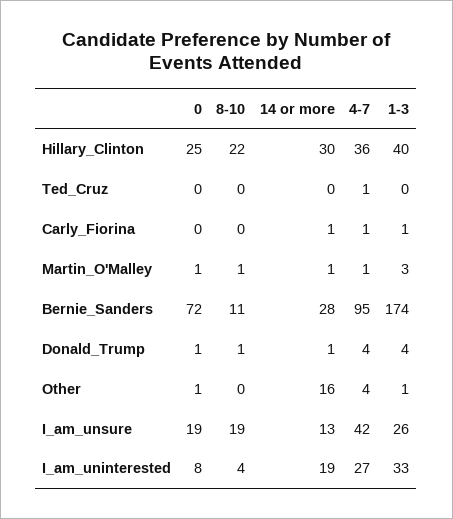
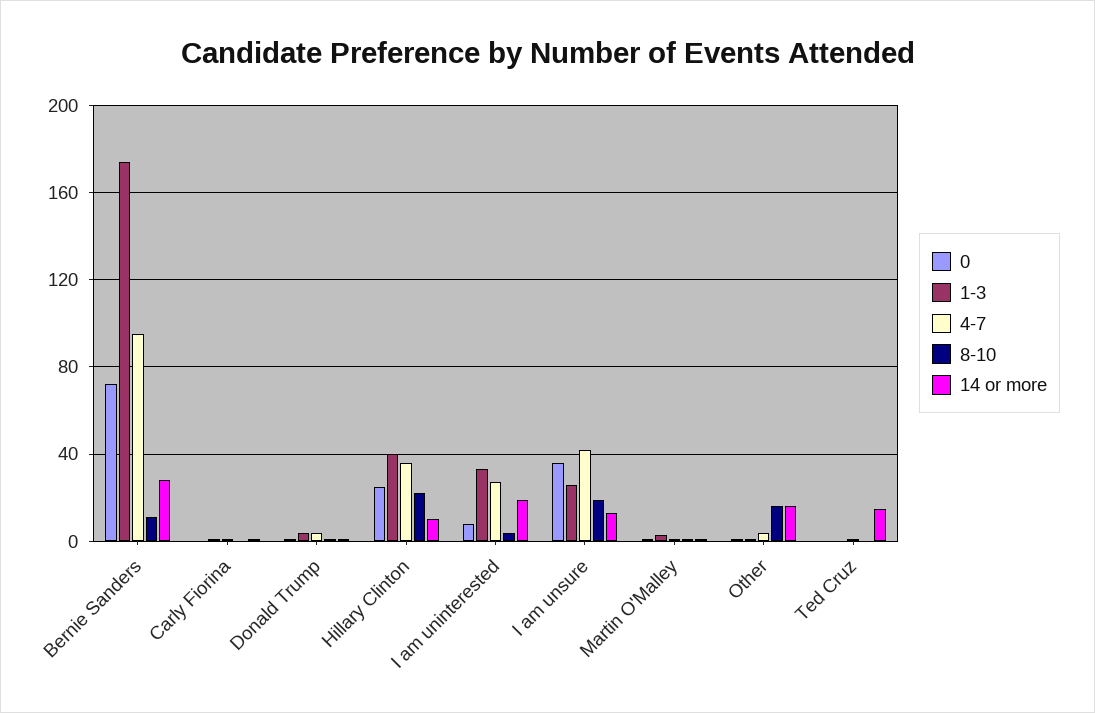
  {
    "0": {
      "Hillary_Clinton": 25,
      "Ted_Cruz": 0,
      "Carly_Fiorina": 0,
      "Martin_O'Malley": 1,
      "Bernie_Sanders": 72,
      "Donald_Trump": 1,
      "Other": 1,
-     "I_am_unsure": 19,
+     "I_am_unsure": 35,
      "I_am_uninterested": 8
    },
    "8-10": {
      "Hillary_Clinton": 22,
      "Ted_Cruz": 0,
      "Carly_Fiorina": 0,
      "Martin_O'Malley": 1,
      "Bernie_Sanders": 11,
      "Donald_Trump": 1,
-     "Other": 0,
+     "Other": 15,
      "I_am_unsure": 19,
      "I_am_uninterested": 4
    },
    "14 or more": {
-     "Hillary_Clinton": 30,
+     "Hillary_Clinton": 10,
-     "Ted_Cruz": 0,
+     "Ted_Cruz": 15,
      "Carly_Fiorina": 1,
      "Martin_O'Malley": 1,
      "Bernie_Sanders": 28,
      "Donald_Trump": 1,
      "Other": 16,
      "I_am_unsure": 13,
      "I_am_uninterested": 19
    },
    "4-7": {
      "Hillary_Clinton": 36,
      "Ted_Cruz": 1,
      "Carly_Fiorina": 1,
      "Martin_O'Malley": 1,
      "Bernie_Sanders": 95,
      "Donald_Trump": 4,
      "Other": 4,
      "I_am_unsure": 42,
      "I_am_uninterested": 27
    },
    "1-3": {
      "Hillary_Clinton": 40,
      "Ted_Cruz": 0,
      "Carly_Fiorina": 1,
      "Martin_O'Malley": 3,
      "Bernie_Sanders": 174,
      "Donald_Trump": 4,
      "Other": 1,
      "I_am_unsure": 26,
      "I_am_uninterested": 33
    }
  }

